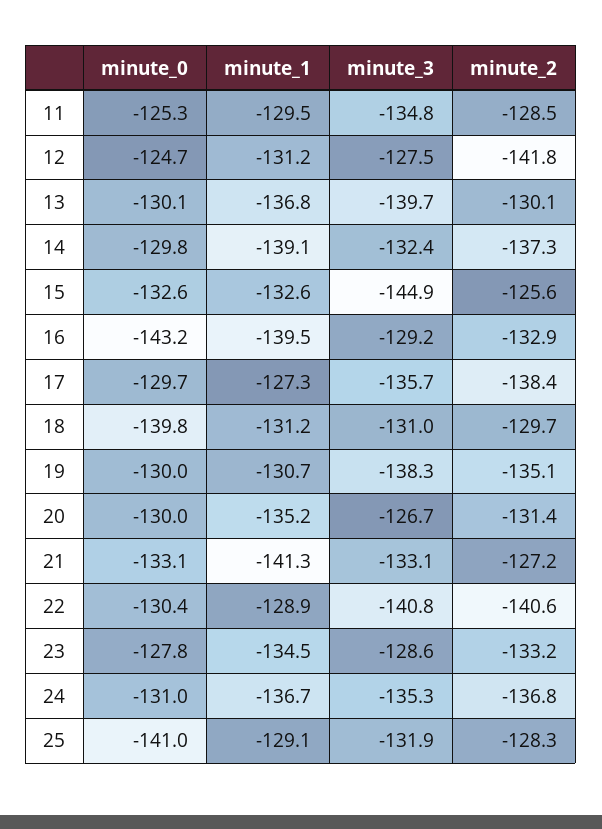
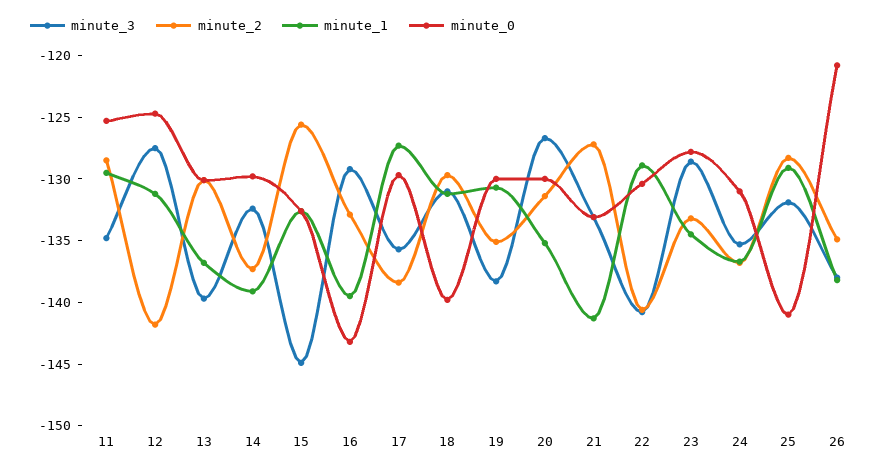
  {
    "minute_0": {
      "11": -125.3,
      "12": -124.7,
      "13": -130.1,
      "14": -129.8,
      "15": -132.6,
      "16": -143.2,
      "17": -129.7,
      "18": -139.8,
      "19": -130,
      "20": -130,
      "21": -133.1,
      "22": -130.4,
      "23": -127.8,
      "24": -131,
-     "25": -141
+     "25": -141,
+     "26": -121
    },
    "minute_1": {
      "11": -129.5,
      "12": -131.2,
      "13": -136.8,
      "14": -139.1,
      "15": -132.6,
      "16": -139.5,
      "17": -127.3,
      "18": -131.2,
      "19": -130.7,
      "20": -135.2,
      "21": -141.3,
      "22": -128.9,
      "23": -134.5,
      "24": -136.7,
-     "25": -129.1
+     "25": -129.1,
+     "26": -138
    },
    "minute_3": {
      "11": -134.8,
      "12": -127.5,
      "13": -139.7,
      "14": -132.4,
      "15": -144.9,
      "16": -129.2,
      "17": -135.7,
      "18": -131,
      "19": -138.3,
      "20": -126.7,
      "21": -133.1,
      "22": -140.8,
      "23": -128.6,
      "24": -135.3,
-     "25": -131.9
+     "25": -131.9,
+     "26": -138
    },
    "minute_2": {
      "11": -128.5,
      "12": -141.8,
      "13": -130.1,
      "14": -137.3,
      "15": -125.6,
      "16": -132.9,
      "17": -138.4,
      "18": -129.7,
      "19": -135.1,
      "20": -131.4,
      "21": -127.2,
      "22": -140.6,
      "23": -133.2,
      "24": -136.8,
-     "25": -128.3
+     "25": -128.3,
+     "26": -135
    }
  }

